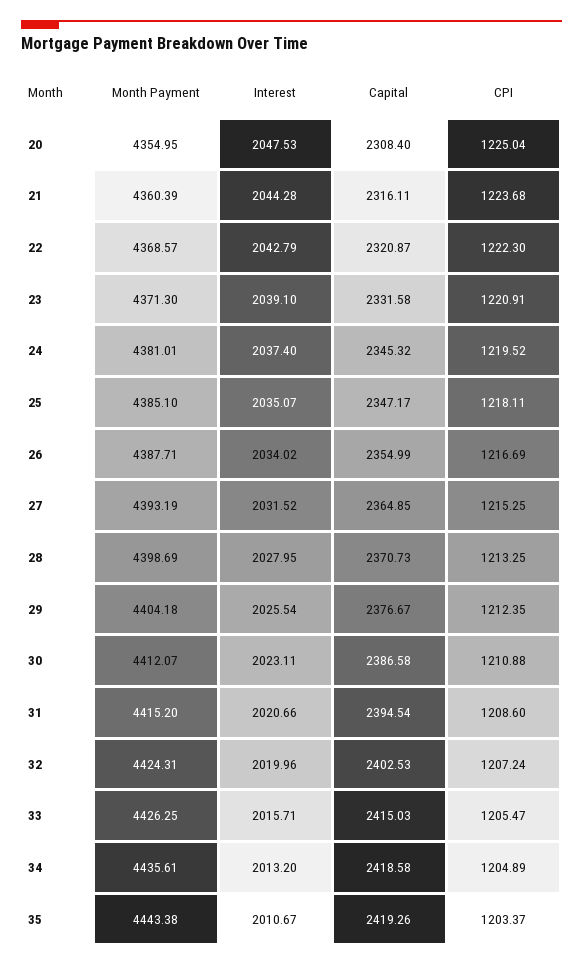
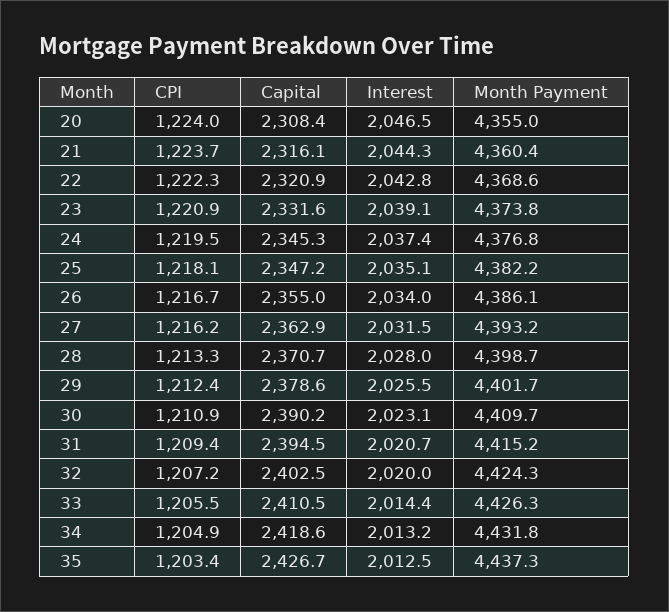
  {
    "Month Payment": {
      "20": 4354.95,
      "21": 4360.39,
      "22": 4368.57,
-     "23": 4371.3,
+     "23": 4373.8,
-     "24": 4381.01,
+     "24": 4376.8,
-     "25": 4385.1,
+     "25": 4382.2,
-     "26": 4387.71,
+     "26": 4386.1,
      "27": 4393.19,
      "28": 4398.69,
-     "29": 4404.18,
+     "29": 4401.7,
-     "30": 4412.07,
+     "30": 4409.7,
      "31": 4415.2,
      "32": 4424.31,
      "33": 4426.25,
-     "34": 4435.61,
+     "34": 4431.8,
-     "35": 4443.38
+     "35": 4437.3
    },
    "Interest": {
-     "20": 2047.53,
+     "20": 2046.5,
      "21": 2044.28,
      "22": 2042.79,
      "23": 2039.1,
      "24": 2037.4,
      "25": 2035.07,
      "26": 2034.02,
      "27": 2031.52,
      "28": 2027.95,
      "29": 2025.54,
      "30": 2023.11,
      "31": 2020.66,
      "32": 2019.96,
-     "33": 2015.71,
+     "33": 2014.4,
      "34": 2013.2,
-     "35": 2010.67
+     "35": 2012.5
    },
    "Capital": {
      "20": 2308.4,
      "21": 2316.11,
      "22": 2320.87,
      "23": 2331.58,
      "24": 2345.32,
      "25": 2347.17,
      "26": 2354.99,
-     "27": 2364.85,
+     "27": 2362.9,
      "28": 2370.73,
-     "29": 2376.67,
+     "29": 2378.6,
-     "30": 2386.58,
+     "30": 2390.2,
      "31": 2394.54,
      "32": 2402.53,
-     "33": 2415.03,
+     "33": 2410.5,
      "34": 2418.58,
-     "35": 2419.26
+     "35": 2426.7
    },
    "CPI": {
-     "20": 1225.04,
+     "20": 1224,
      "21": 1223.68,
      "22": 1222.3,
      "23": 1220.91,
      "24": 1219.52,
      "25": 1218.11,
      "26": 1216.69,
-     "27": 1215.25,
+     "27": 1216.2,
      "28": 1213.25,
      "29": 1212.35,
      "30": 1210.88,
-     "31": 1208.6,
+     "31": 1209.4,
      "32": 1207.24,
      "33": 1205.47,
      "34": 1204.89,
      "35": 1203.37
    }
  }

